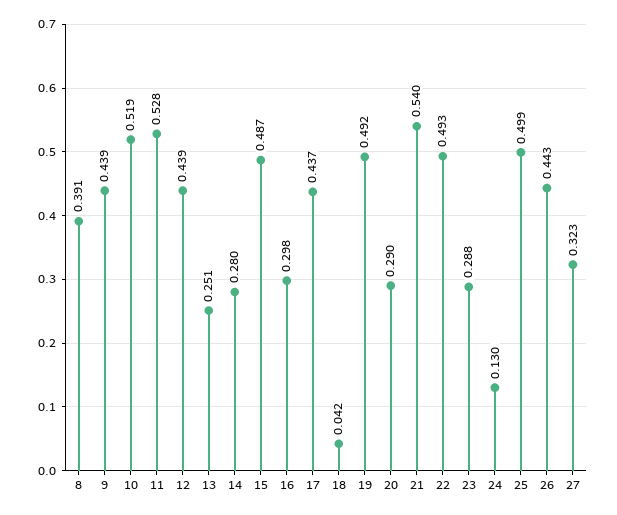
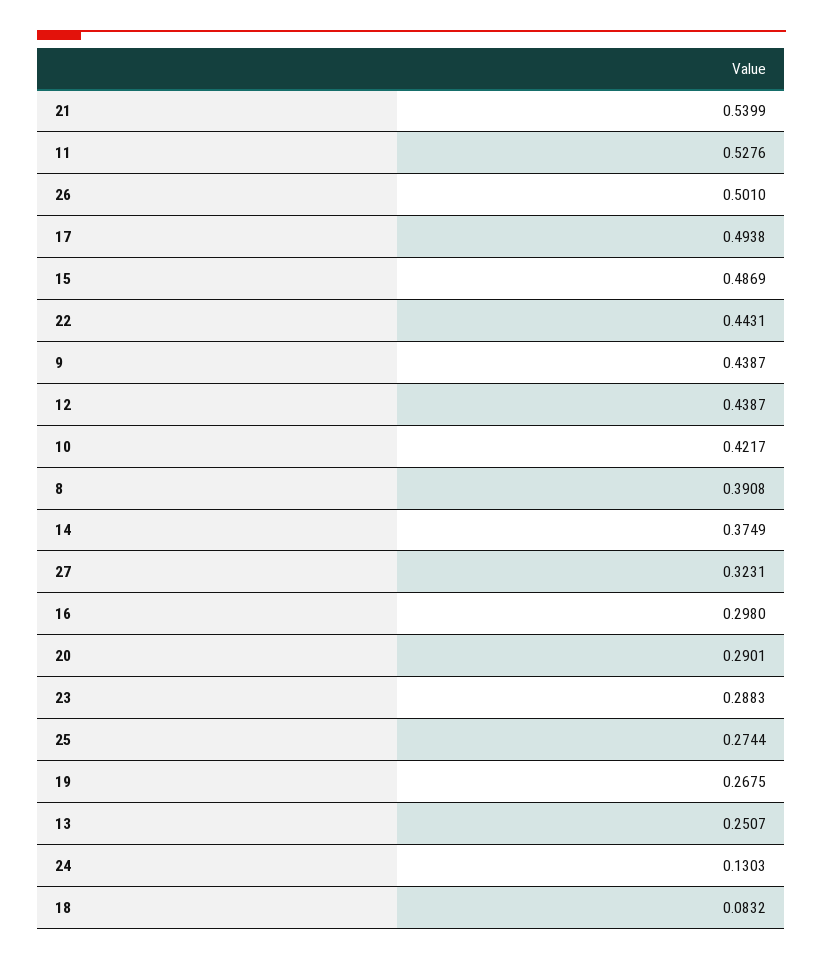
  {
    "8": 0.3908,
    "9": 0.4387,
-   "10": 0.519,
+   "10": 0.4217,
    "11": 0.5276,
    "12": 0.4387,
    "13": 0.2507,
-   "14": 0.28,
+   "14": 0.3749,
    "15": 0.4869,
    "16": 0.298,
-   "17": 0.437,
+   "17": 0.4938,
-   "18": 0.042,
+   "18": 0.0832,
-   "19": 0.492,
+   "19": 0.2675,
    "20": 0.2901,
    "21": 0.5399,
-   "22": 0.493,
+   "22": 0.4431,
    "23": 0.2883,
    "24": 0.1303,
-   "25": 0.499,
+   "25": 0.2744,
-   "26": 0.443,
+   "26": 0.501,
    "27": 0.3231
  }

